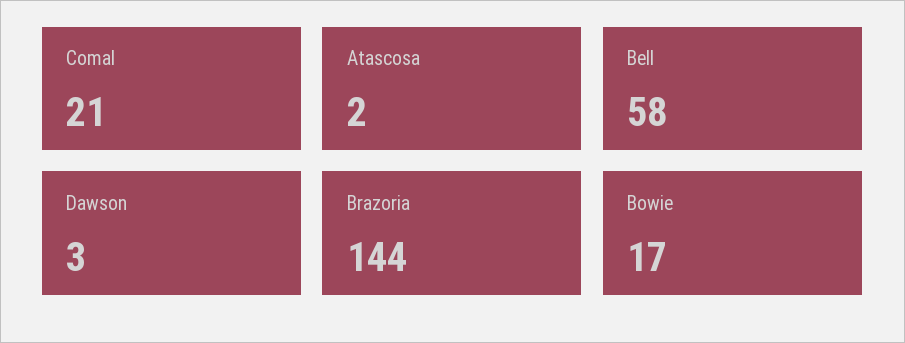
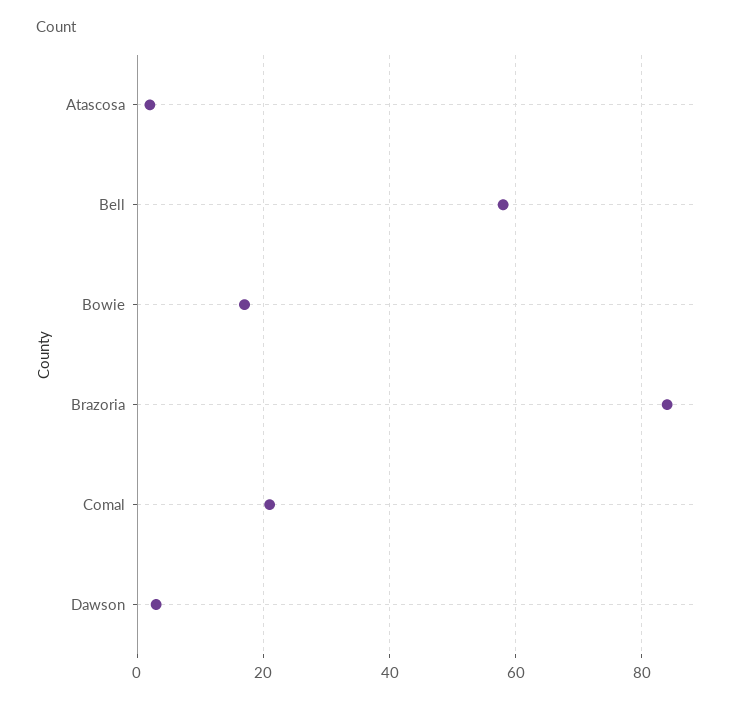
  {
    "Comal": 21,
    "Atascosa": 2,
    "Bell": 58,
    "Dawson": 3,
-   "Brazoria": 144,
+   "Brazoria": 85,
    "Bowie": 17
  }

